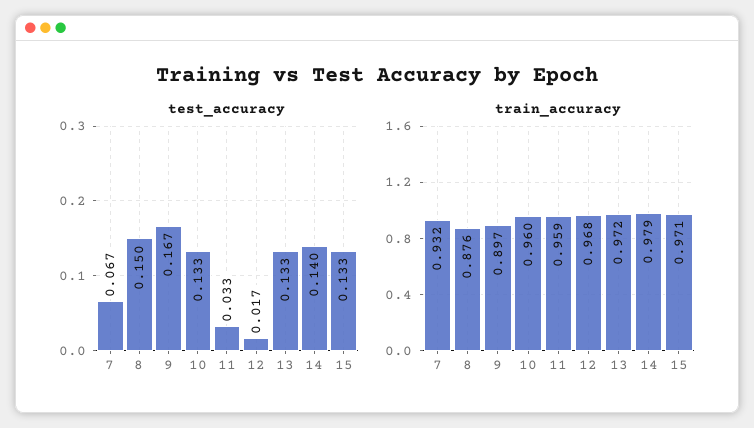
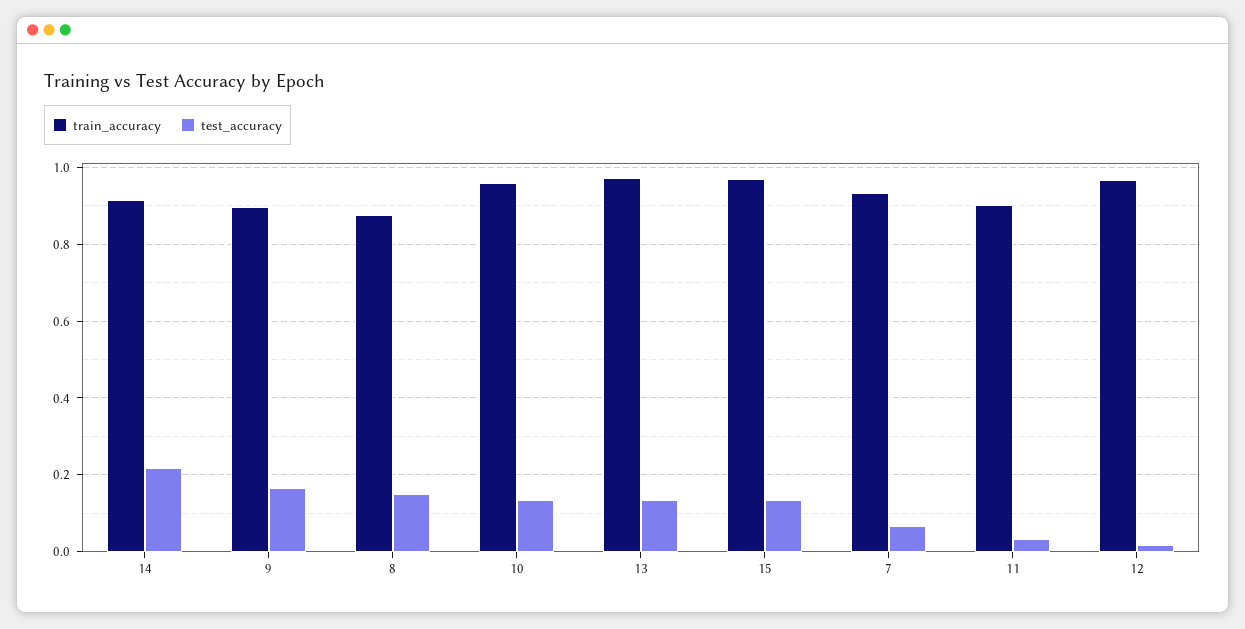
  {
    "test_accuracy": {
      "7": 0.067,
      "8": 0.15,
      "9": 0.167,
      "10": 0.133,
      "11": 0.033,
      "12": 0.017,
      "13": 0.133,
-     "14": 0.14,
+     "14": 0.22,
      "15": 0.133
    },
    "train_accuracy": {
      "7": 0.932,
      "8": 0.876,
      "9": 0.897,
      "10": 0.96,
-     "11": 0.959,
+     "11": 0.9,
      "12": 0.968,
      "13": 0.972,
-     "14": 0.979,
+     "14": 0.92,
      "15": 0.971
    }
  }

